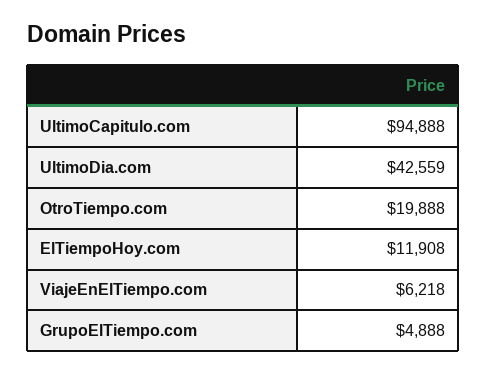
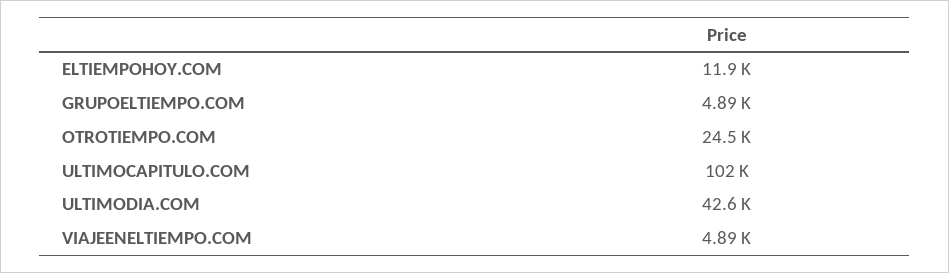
  {
-   "UltimoCapitulo.com": 94888,
+   "UltimoCapitulo.com": 102000,
    "UltimoDia.com": 42559,
-   "OtroTiempo.com": 19888,
+   "OtroTiempo.com": 24500,
    "ElTiempoHoy.com": 11908,
-   "ViajeEnElTiempo.com": 6218,
+   "ViajeEnElTiempo.com": 4890,
    "GrupoElTiempo.com": 4888
  }

